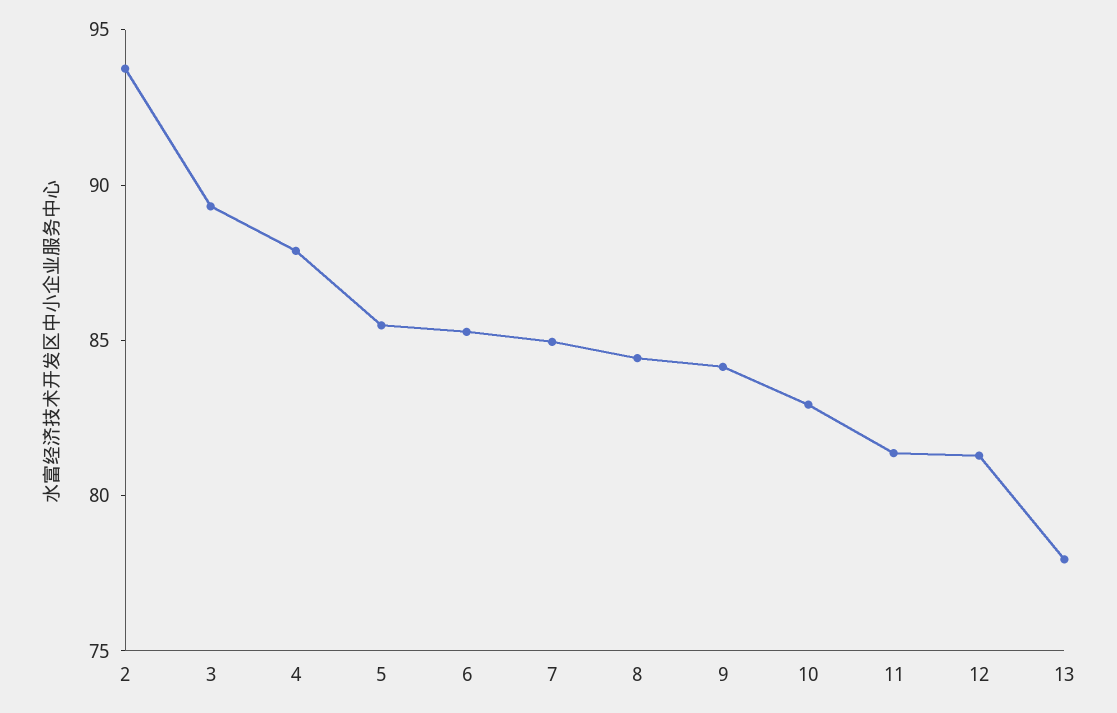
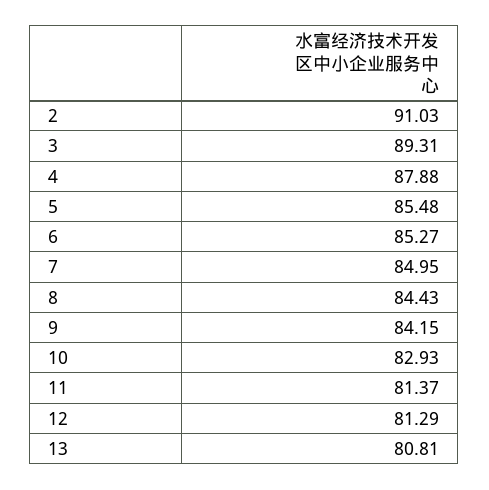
  {
-   "2": 94,
+   "2": 91.03,
    "3": 89.31,
    "4": 87.88,
    "5": 85.48,
    "6": 85.27,
    "7": 84.95,
    "8": 84.43,
    "9": 84.15,
    "10": 82.93,
    "11": 81.37,
    "12": 81.29,
-   "13": 78
+   "13": 80.81
  }

